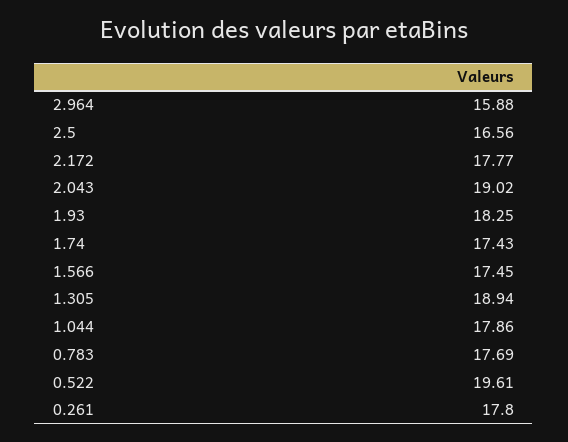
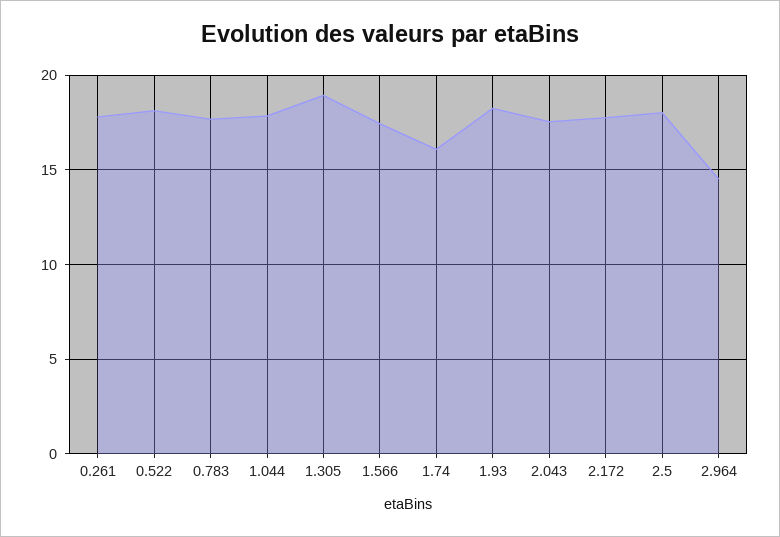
  {
-   "2.964": 15.88,
+   "2.964": 14.5,
-   "2.5": 16.56,
+   "2.5": 18,
    "2.172": 17.77,
-   "2.043": 19.02,
+   "2.043": 17.5,
    "1.93": 18.25,
-   "1.74": 17.43,
+   "1.74": 16,
    "1.566": 17.45,
    "1.305": 18.94,
    "1.044": 17.86,
    "0.783": 17.69,
-   "0.522": 19.61,
+   "0.522": 18,
    "0.261": 17.8
  }

